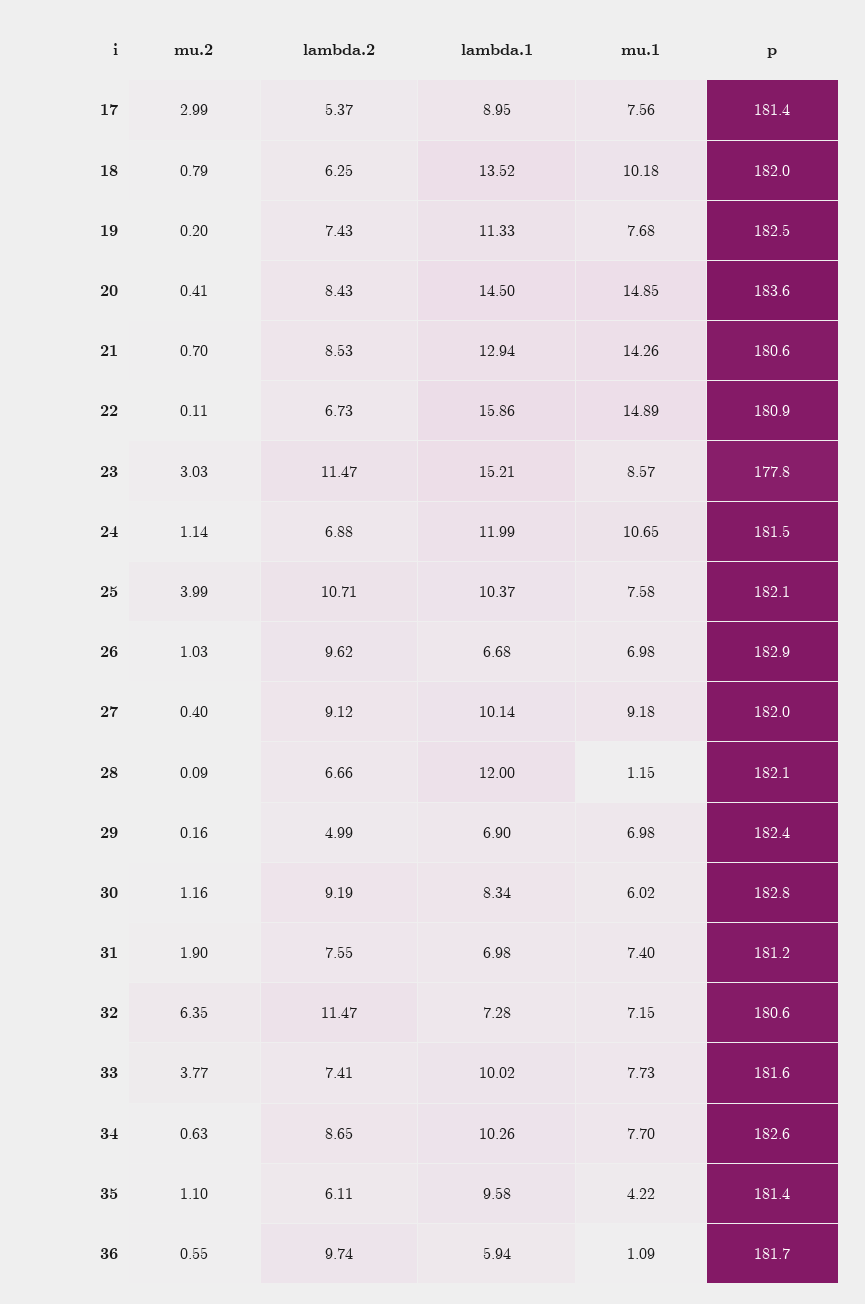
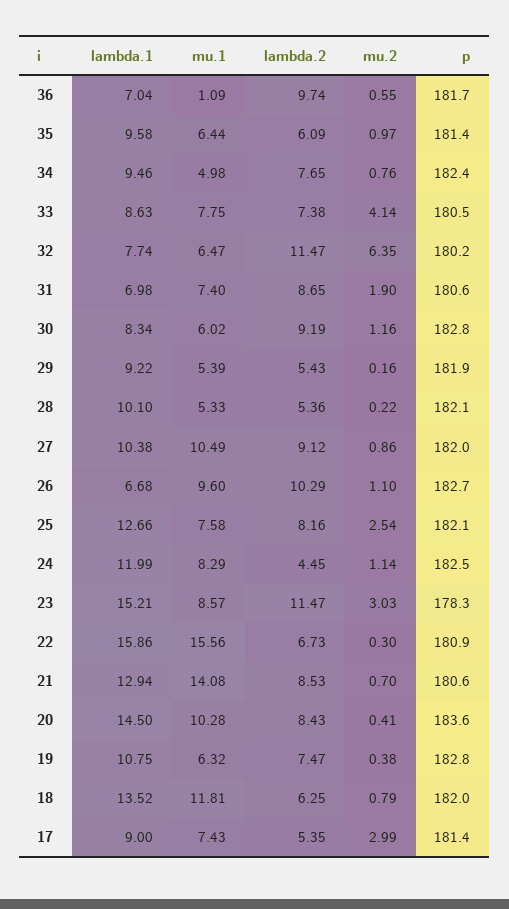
  {
    "mu.2": {
      "17": 2.99,
      "18": 0.79,
-     "19": 0.2,
+     "19": 0.38,
      "20": 0.41,
      "21": 0.7,
-     "22": 0.11,
+     "22": 0.3,
      "23": 3.03,
      "24": 1.14,
-     "25": 3.99,
+     "25": 2.54,
-     "26": 1.03,
+     "26": 1.1,
-     "27": 0.4,
+     "27": 0.86,
-     "28": 0.09,
+     "28": 0.22,
      "29": 0.16,
      "30": 1.16,
      "31": 1.9,
      "32": 6.35,
-     "33": 3.77,
+     "33": 4.14,
-     "34": 0.63,
+     "34": 0.76,
-     "35": 1.1,
+     "35": 0.97,
      "36": 0.55
    },
    "lambda.2": {
-     "17": 5.37,
+     "17": 5.35,
      "18": 6.25,
-     "19": 7.43,
+     "19": 7.47,
      "20": 8.43,
      "21": 8.53,
      "22": 6.73,
      "23": 11.47,
-     "24": 6.88,
+     "24": 4.45,
-     "25": 10.71,
+     "25": 8.16,
-     "26": 9.62,
+     "26": 10.29,
      "27": 9.12,
-     "28": 6.66,
+     "28": 5.36,
-     "29": 4.99,
+     "29": 5.43,
      "30": 9.19,
-     "31": 7.55,
+     "31": 8.65,
      "32": 11.47,
-     "33": 7.41,
+     "33": 7.38,
-     "34": 8.65,
+     "34": 7.65,
-     "35": 6.11,
+     "35": 6.09,
      "36": 9.74
    },
    "lambda.1": {
-     "17": 8.95,
+     "17": 9,
      "18": 13.52,
-     "19": 11.33,
+     "19": 10.75,
      "20": 14.5,
      "21": 12.94,
      "22": 15.86,
      "23": 15.21,
      "24": 11.99,
-     "25": 10.37,
+     "25": 12.66,
      "26": 6.68,
-     "27": 10.14,
+     "27": 10.38,
-     "28": 12,
+     "28": 10.1,
-     "29": 6.9,
+     "29": 9.22,
      "30": 8.34,
      "31": 6.98,
-     "32": 7.28,
+     "32": 7.74,
-     "33": 10.02,
+     "33": 8.63,
-     "34": 10.26,
+     "34": 9.46,
      "35": 9.58,
-     "36": 5.94
+     "36": 7.04
    },
    "mu.1": {
-     "17": 7.56,
+     "17": 7.43,
-     "18": 10.18,
+     "18": 11.81,
-     "19": 7.68,
+     "19": 6.32,
-     "20": 14.85,
+     "20": 10.28,
-     "21": 14.26,
+     "21": 14.08,
-     "22": 14.89,
+     "22": 15.56,
      "23": 8.57,
-     "24": 10.65,
+     "24": 8.29,
      "25": 7.58,
-     "26": 6.98,
+     "26": 9.6,
-     "27": 9.18,
+     "27": 10.49,
-     "28": 1.15,
+     "28": 5.33,
-     "29": 6.98,
+     "29": 5.39,
      "30": 6.02,
      "31": 7.4,
-     "32": 7.15,
+     "32": 6.47,
-     "33": 7.73,
+     "33": 7.75,
-     "34": 7.7,
+     "34": 4.98,
-     "35": 4.22,
+     "35": 6.44,
      "36": 1.09
    },
    "p": {
      "17": 181.4,
      "18": 182,
-     "19": 182.5,
+     "19": 182.8,
      "20": 183.6,
      "21": 180.6,
      "22": 180.9,
-     "23": 177.8,
+     "23": 178.3,
-     "24": 181.5,
+     "24": 182.5,
      "25": 182.1,
-     "26": 182.9,
+     "26": 182.7,
      "27": 182,
      "28": 182.1,
-     "29": 182.4,
+     "29": 181.9,
      "30": 182.8,
-     "31": 181.2,
+     "31": 180.6,
-     "32": 180.6,
+     "32": 180.2,
-     "33": 181.6,
+     "33": 180.5,
-     "34": 182.6,
+     "34": 182.4,
      "35": 181.4,
      "36": 181.7
    }
  }

